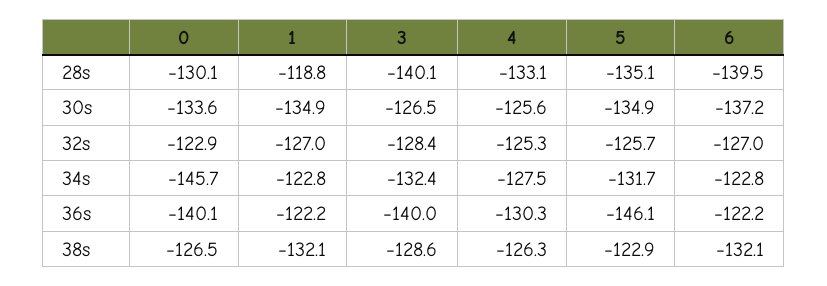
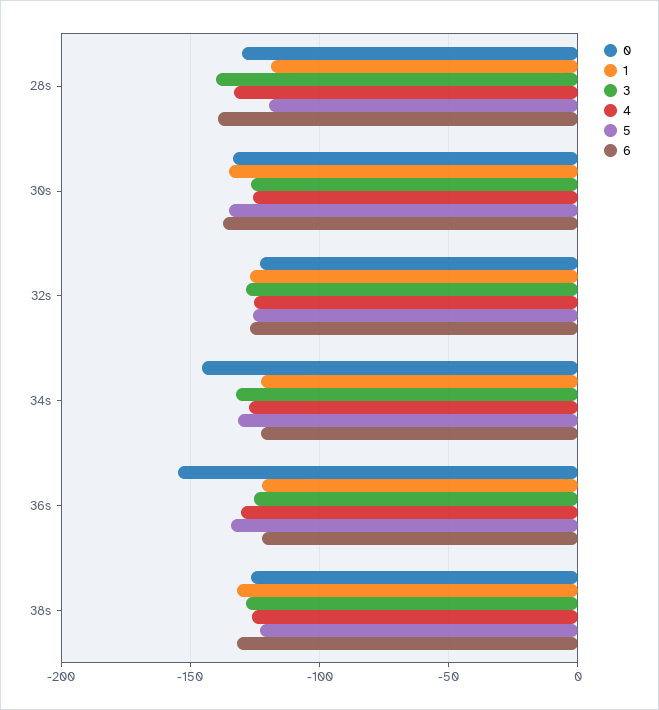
  {
    "0": {
      "28s": -130.1,
      "30s": -133.6,
      "32s": -122.9,
      "34s": -145.7,
-     "36s": -140.1,
+     "36s": -155,
      "38s": -126.5
    },
    "1": {
      "28s": -118.8,
      "30s": -134.9,
      "32s": -127,
      "34s": -122.8,
      "36s": -122.2,
      "38s": -132.1
    },
    "3": {
      "28s": -140.1,
      "30s": -126.5,
      "32s": -128.4,
      "34s": -132.4,
-     "36s": -140,
+     "36s": -125,
      "38s": -128.6
    },
    "4": {
      "28s": -133.1,
      "30s": -125.6,
      "32s": -125.3,
      "34s": -127.5,
      "36s": -130.3,
      "38s": -126.3
    },
    "5": {
-     "28s": -135.1,
+     "28s": -120,
      "30s": -134.9,
      "32s": -125.7,
      "34s": -131.7,
-     "36s": -146.1,
+     "36s": -135,
      "38s": -122.9
    },
    "6": {
      "28s": -139.5,
      "30s": -137.2,
      "32s": -127,
      "34s": -122.8,
      "36s": -122.2,
      "38s": -132.1
    }
  }

